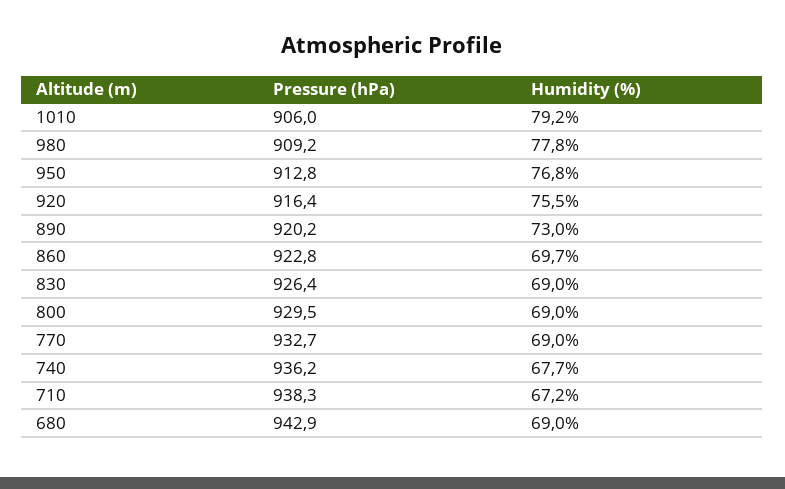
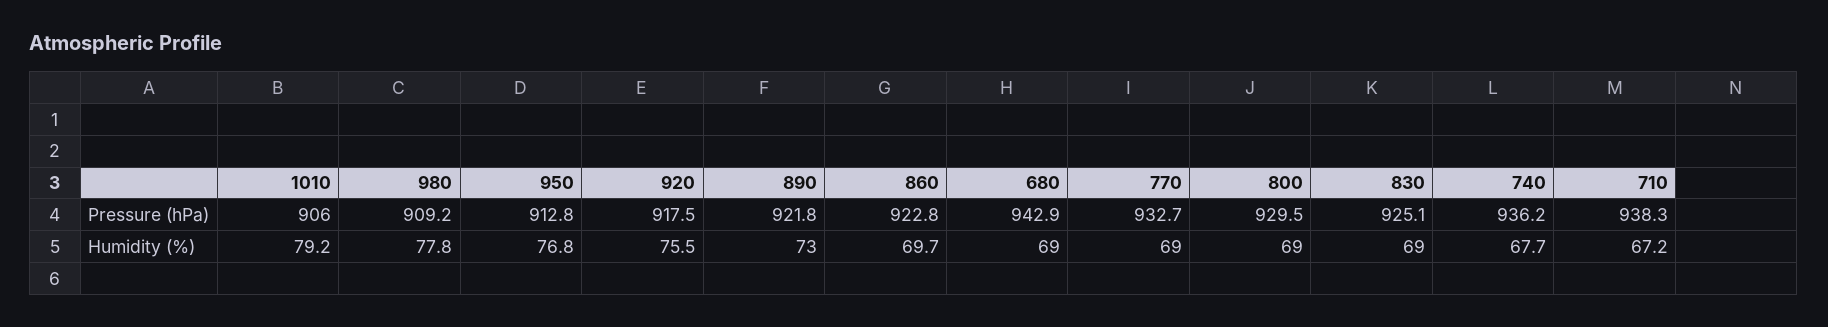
  {
    "Pressure (hPa)": {
      "1010": 906,
      "980": 909.2,
      "950": 912.8,
-     "920": 916.4,
+     "920": 917.5,
-     "890": 920.2,
+     "890": 921.8,
      "860": 922.8,
-     "830": 926.4,
+     "830": 925.1,
      "800": 929.5,
      "770": 932.7,
      "740": 936.2,
      "710": 938.3,
      "680": 942.9
    },
    "Humidity (%)": {
      "1010": 79.2,
      "980": 77.8,
      "950": 76.8,
      "920": 75.5,
      "890": 73,
      "860": 69.7,
      "830": 69,
      "800": 69,
      "770": 69,
      "740": 67.7,
      "710": 67.2,
      "680": 69
    }
  }

